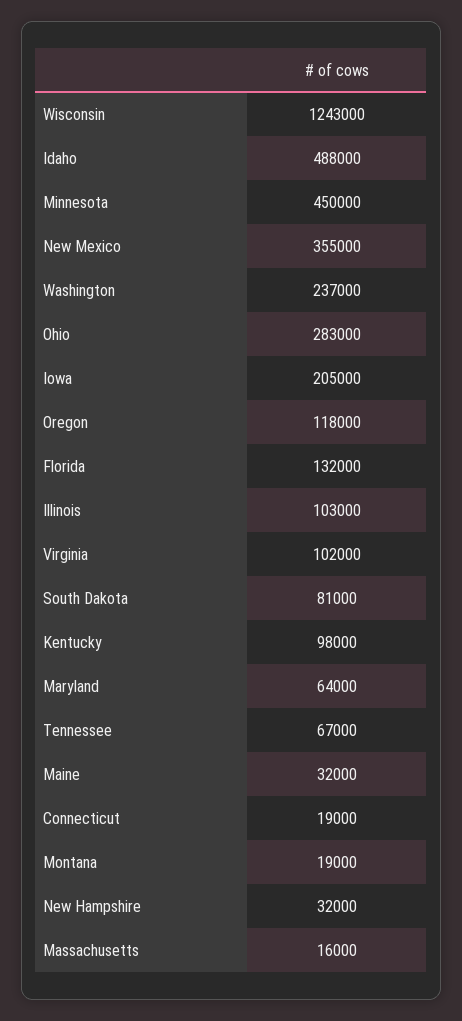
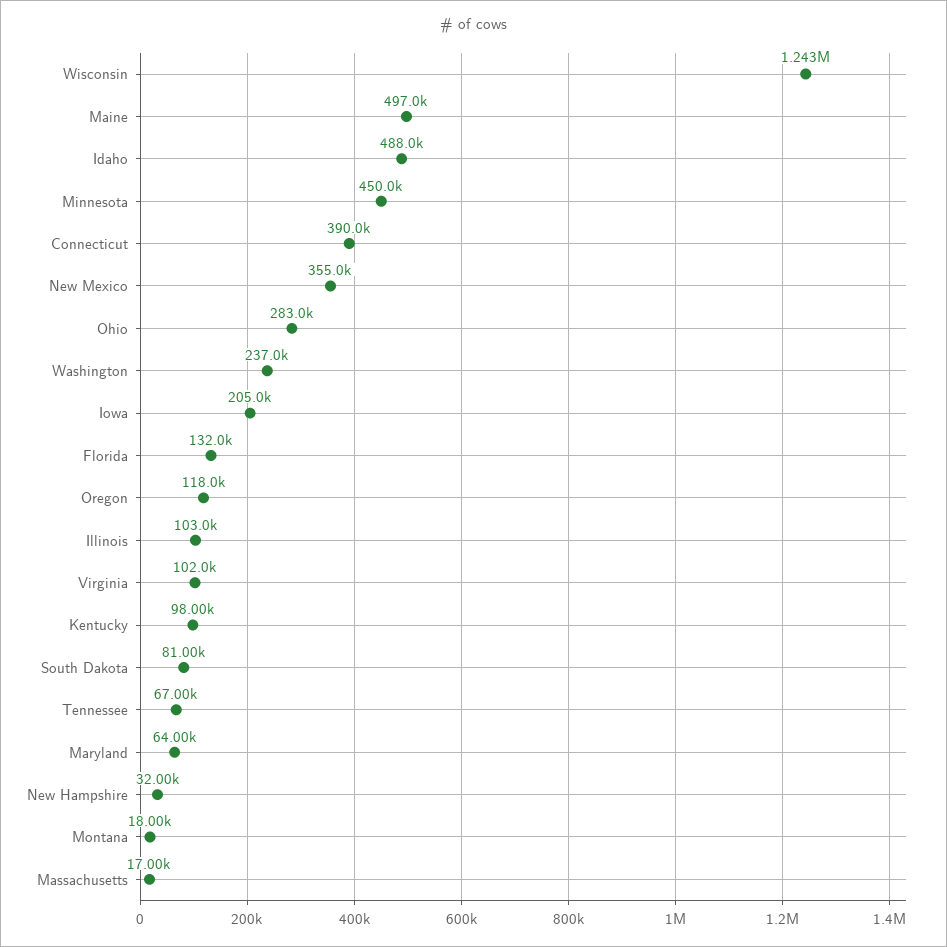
  {
    "Wisconsin": 1243000,
    "Idaho": 488000,
    "Minnesota": 450000,
    "New Mexico": 355000,
    "Washington": 237000,
    "Ohio": 283000,
    "Iowa": 205000,
    "Oregon": 118000,
    "Florida": 132000,
    "Illinois": 103000,
    "Virginia": 102000,
    "South Dakota": 81000,
    "Kentucky": 98000,
    "Maryland": 64000,
    "Tennessee": 67000,
-   "Maine": 32000,
+   "Maine": 497000,
-   "Connecticut": 19000,
+   "Connecticut": 390000,
-   "Montana": 19000,
+   "Montana": 18000,
    "New Hampshire": 32000,
-   "Massachusetts": 16000
+   "Massachusetts": 17000
  }

